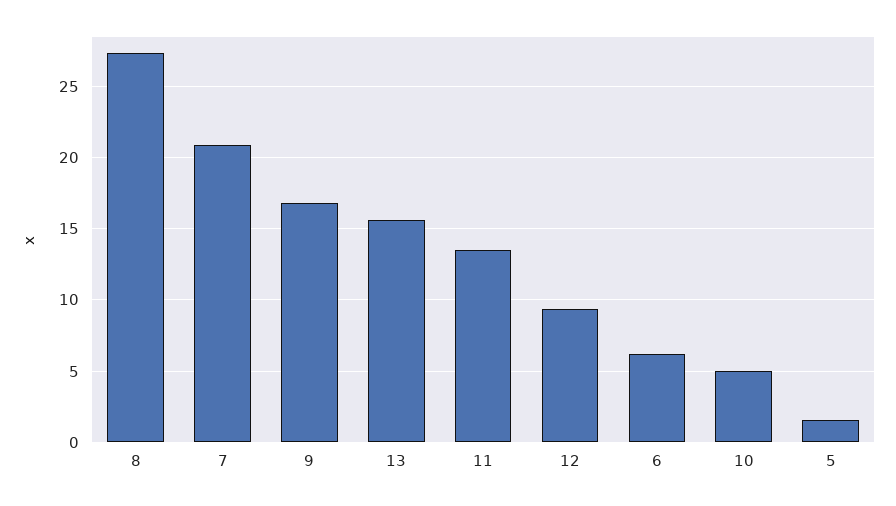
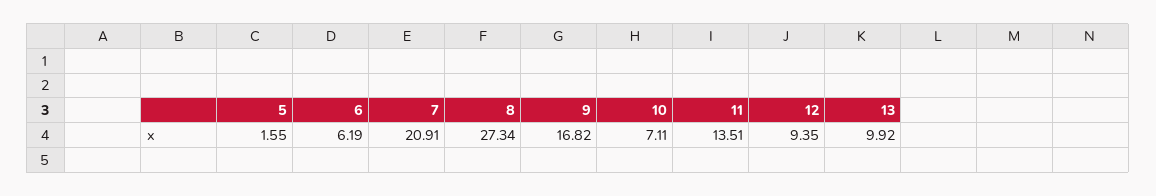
  {
    "8": 27.34,
    "7": 20.91,
    "9": 16.82,
-   "13": 15.5,
+   "13": 9.92,
    "11": 13.51,
    "12": 9.35,
    "6": 6.19,
-   "10": 5,
+   "10": 7.11,
    "5": 1.55
  }

